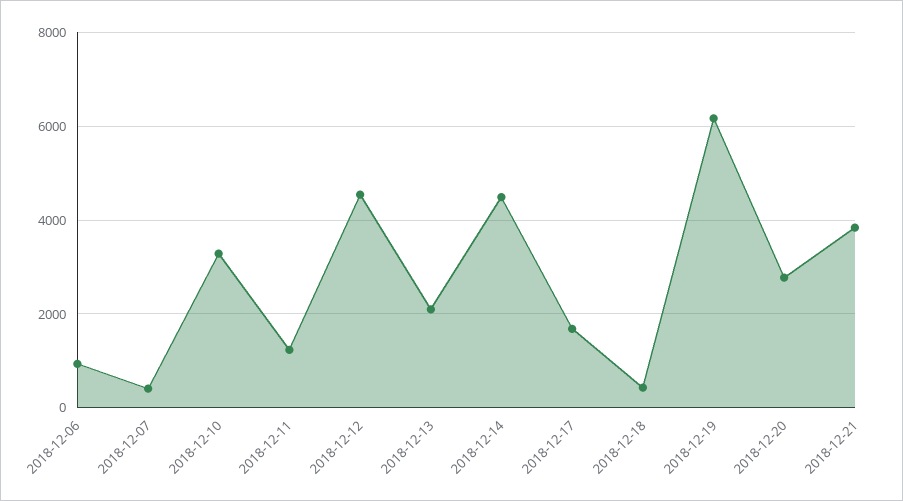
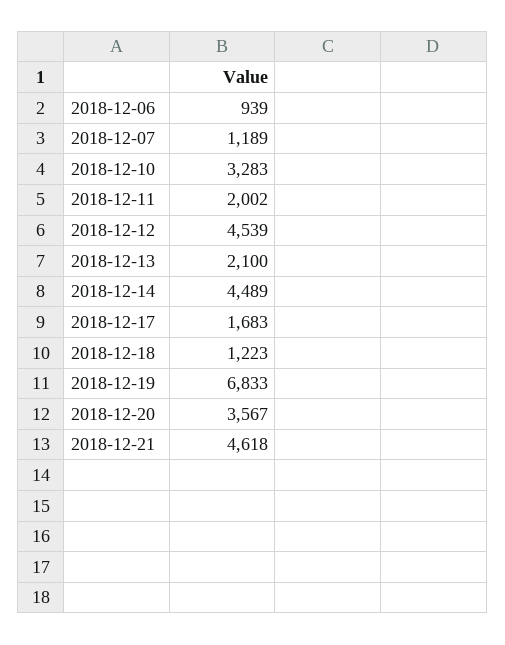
  {
    "2018-12-06": 939,
-   "2018-12-07": 400,
+   "2018-12-07": 1189,
    "2018-12-10": 3283,
-   "2018-12-11": 1200,
+   "2018-12-11": 2002,
    "2018-12-12": 4539,
    "2018-12-13": 2100,
    "2018-12-14": 4489,
    "2018-12-17": 1683,
-   "2018-12-18": 400,
+   "2018-12-18": 1223,
-   "2018-12-19": 6200,
+   "2018-12-19": 6833,
-   "2018-12-20": 2800,
+   "2018-12-20": 3567,
-   "2018-12-21": 3800
+   "2018-12-21": 4618
  }

